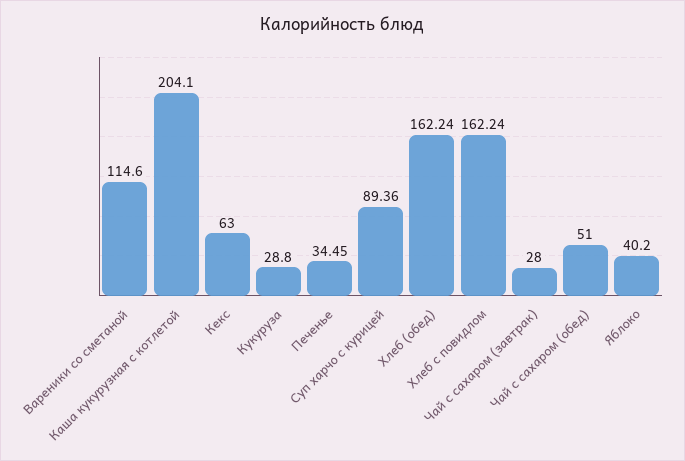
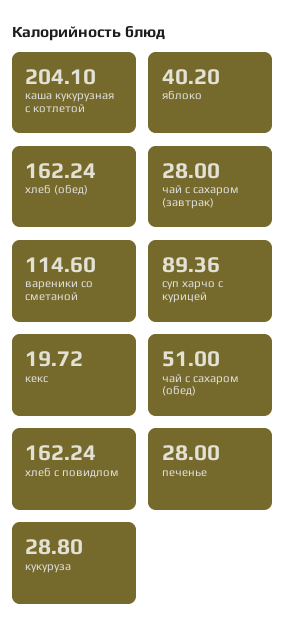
  {
    "Вареники со сметаной": 114.6,
    "Каша кукурузная с котлетой": 204.1,
-   "Кекс": 63,
+   "Кекс": 19.72,
    "Кукуруза": 28.8,
-   "Печенье": 34.45,
+   "Печенье": 28,
    "Суп харчо с курицей": 89.36,
    "Хлеб (обед)": 162.24,
    "Хлеб с повидлом": 162.24,
    "Чай с сахаром (завтрак)": 28,
    "Чай с сахаром (обед)": 51,
    "Яблоко": 40.2
  }

